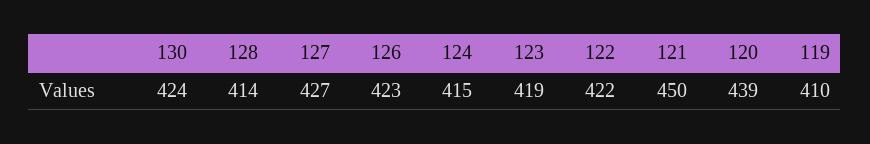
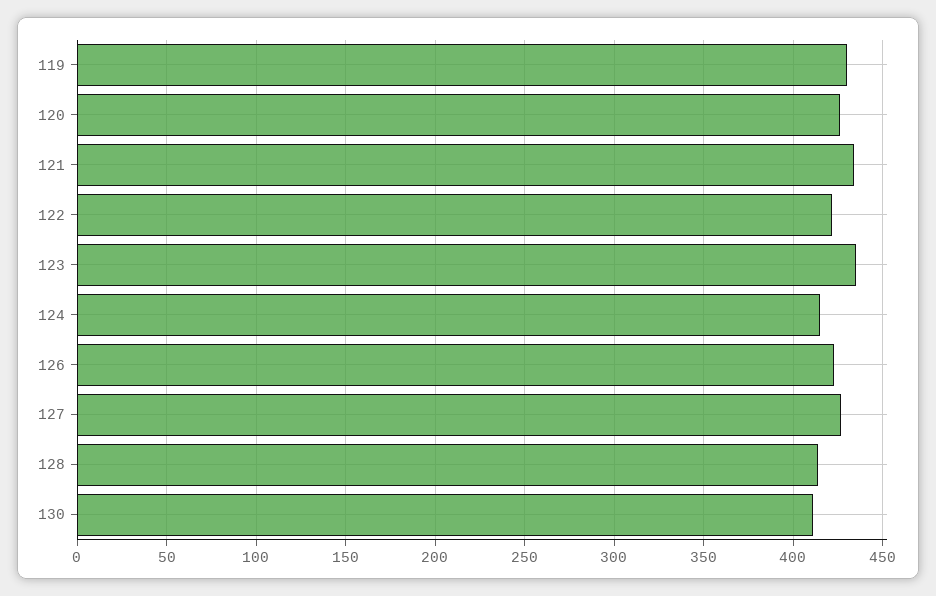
  {
-   "130": 424,
+   "130": 410,
    "128": 414,
    "127": 427,
    "126": 423,
    "124": 415,
-   "123": 419,
+   "123": 435,
    "122": 422,
-   "121": 450,
+   "121": 435,
-   "120": 439,
+   "120": 425,
-   "119": 410
+   "119": 430
  }

